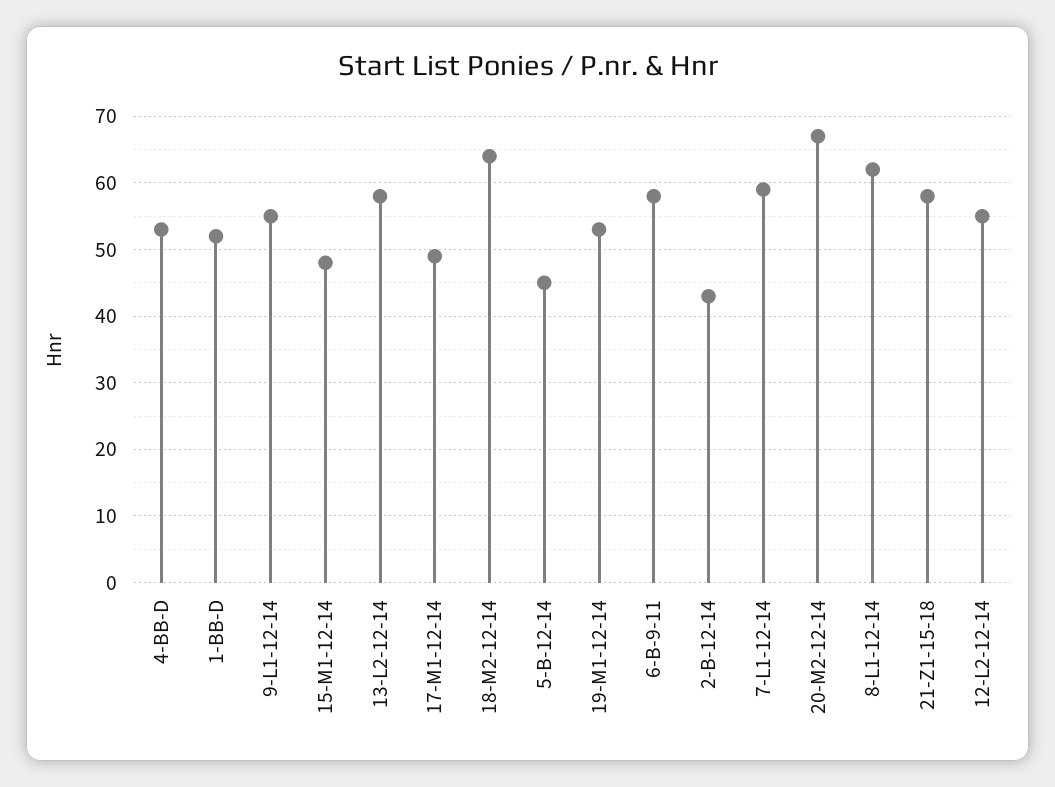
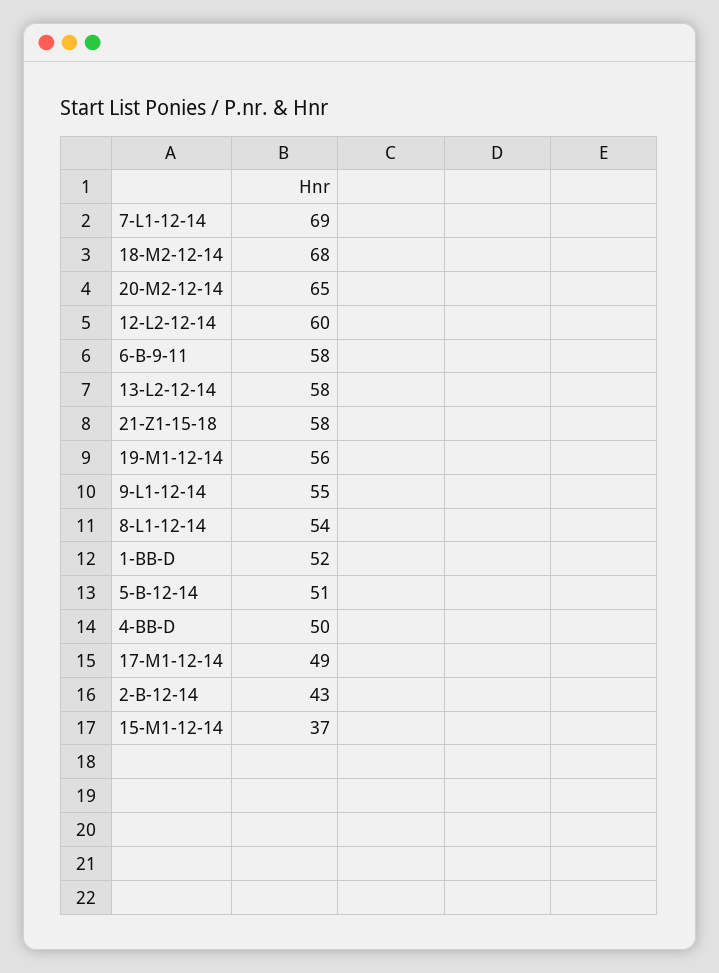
  {
-   "4-BB-D": 53,
+   "4-BB-D": 50,
    "1-BB-D": 52,
    "9-L1-12-14": 55,
-   "15-M1-12-14": 48,
+   "15-M1-12-14": 37,
    "13-L2-12-14": 58,
    "17-M1-12-14": 49,
-   "18-M2-12-14": 64,
+   "18-M2-12-14": 68,
-   "5-B-12-14": 45,
+   "5-B-12-14": 51,
-   "19-M1-12-14": 53,
+   "19-M1-12-14": 56,
    "6-B-9-11": 58,
    "2-B-12-14": 43,
-   "7-L1-12-14": 59,
+   "7-L1-12-14": 69,
-   "20-M2-12-14": 67,
+   "20-M2-12-14": 65,
-   "8-L1-12-14": 62,
+   "8-L1-12-14": 54,
    "21-Z1-15-18": 58,
-   "12-L2-12-14": 55
+   "12-L2-12-14": 60
  }

